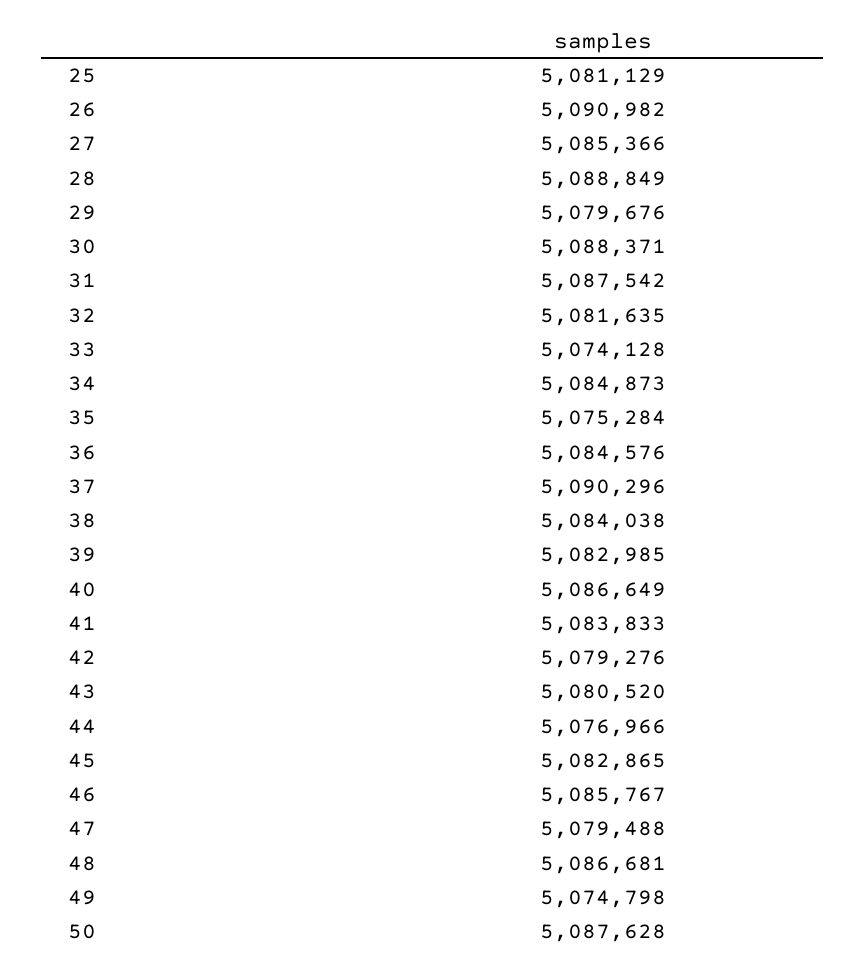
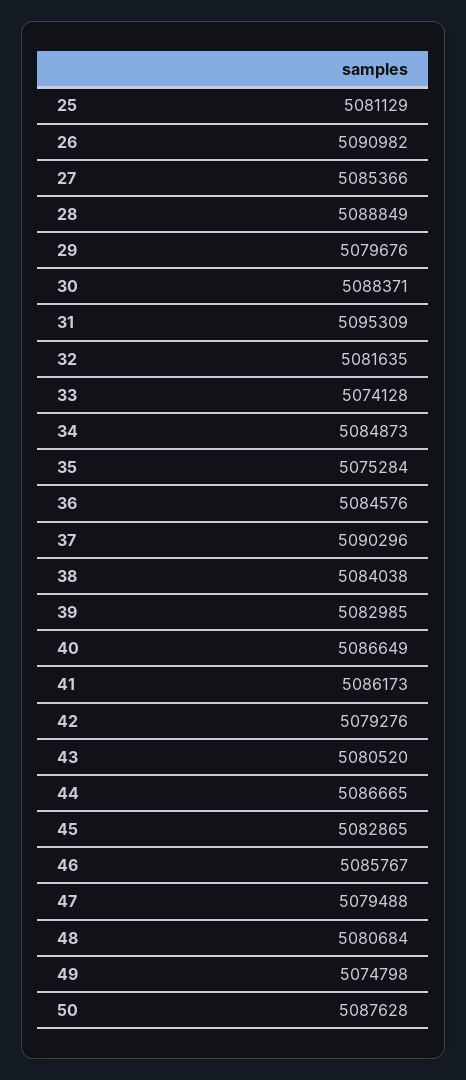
  {
    "25": 5081129,
    "26": 5090982,
    "27": 5085366,
    "28": 5088849,
    "29": 5079676,
    "30": 5088371,
-   "31": 5087542,
+   "31": 5095309,
    "32": 5081635,
    "33": 5074128,
    "34": 5084873,
    "35": 5075284,
    "36": 5084576,
    "37": 5090296,
    "38": 5084038,
    "39": 5082985,
    "40": 5086649,
-   "41": 5083833,
+   "41": 5086173,
    "42": 5079276,
    "43": 5080520,
-   "44": 5076966,
+   "44": 5086665,
    "45": 5082865,
    "46": 5085767,
    "47": 5079488,
-   "48": 5086681,
+   "48": 5080684,
    "49": 5074798,
    "50": 5087628
  }

